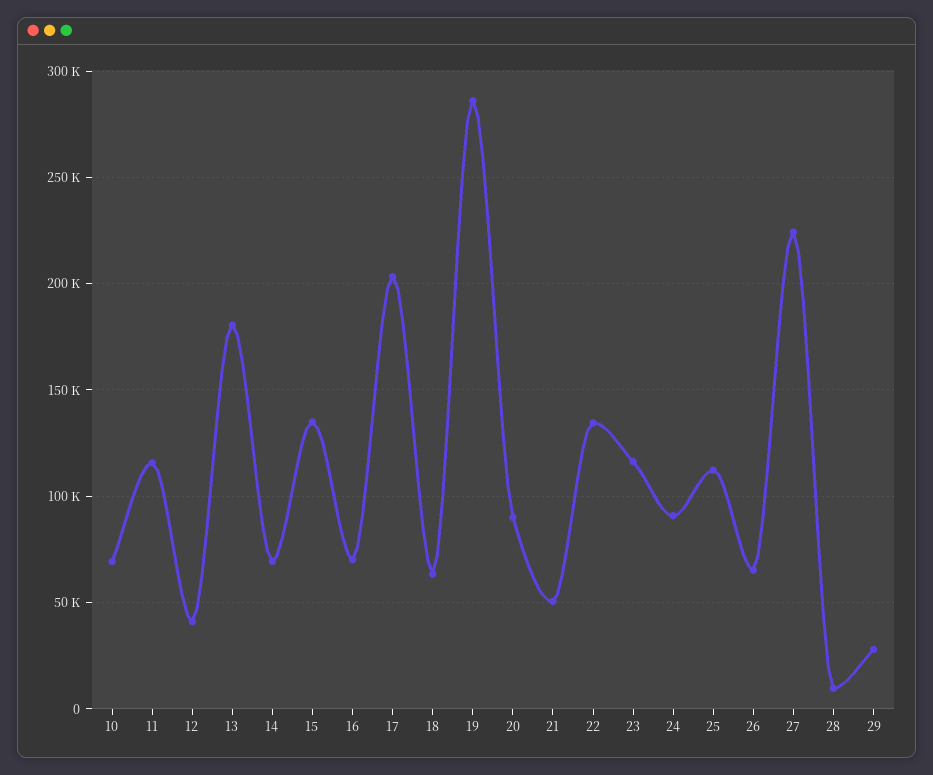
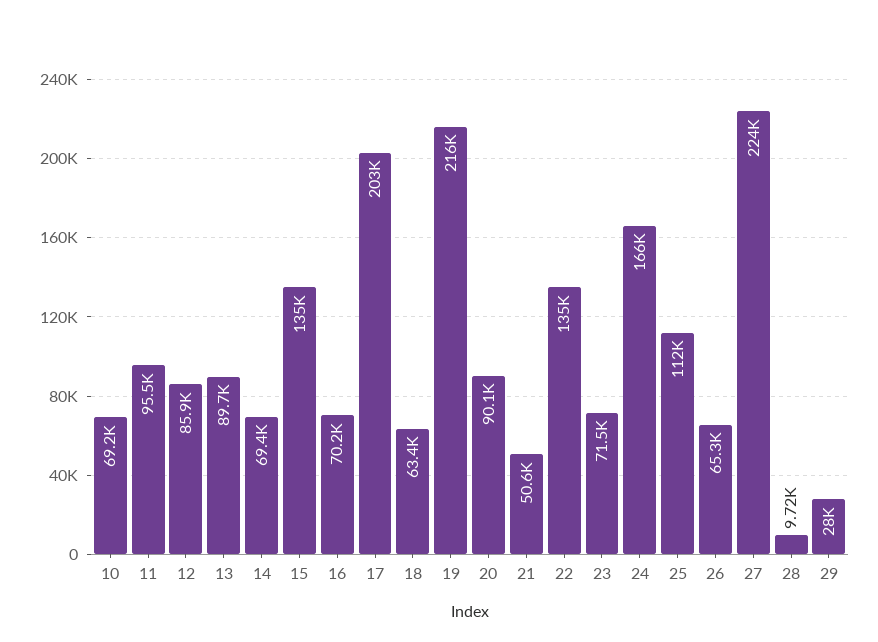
  {
    "10": 69200,
-   "11": 115000,
+   "11": 95500,
-   "12": 40000,
+   "12": 85900,
-   "13": 180000,
+   "13": 89700,
    "14": 69400,
    "15": 135000,
    "16": 70200,
    "17": 203000,
    "18": 63400,
-   "19": 285000,
+   "19": 216000,
    "20": 90100,
    "21": 50600,
    "22": 135000,
-   "23": 115000,
+   "23": 71500,
-   "24": 90000,
+   "24": 166000,
    "25": 112000,
    "26": 65300,
    "27": 224000,
    "28": 9720,
    "29": 28000
  }

